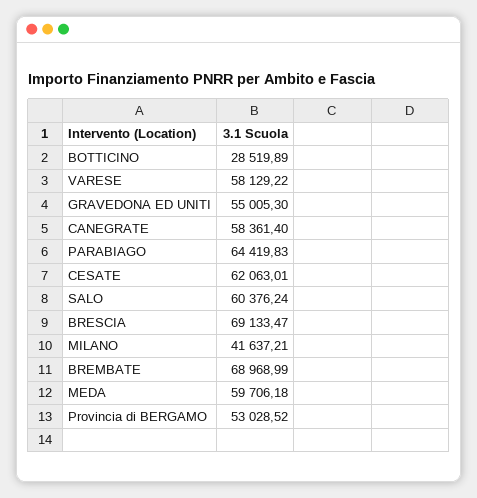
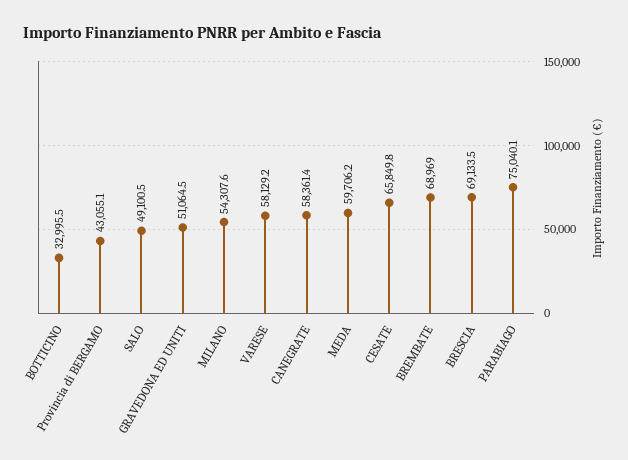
  {
-   "BOTTICINO": 28519.89,
+   "BOTTICINO": 32995.5,
    "VARESE": 58129.22,
-   "GRAVEDONA ED UNITI": 55005.3,
+   "GRAVEDONA ED UNITI": 51064.5,
    "CANEGRATE": 58361.4,
-   "PARABIAGO": 64419.83,
+   "PARABIAGO": 75040.1,
-   "CESATE": 62063.01,
+   "CESATE": 65849.8,
-   "SALO": 60376.24,
+   "SALO": 49100.5,
    "BRESCIA": 69133.47,
-   "MILANO": 41637.21,
+   "MILANO": 54307.6,
    "BREMBATE": 68968.99,
    "MEDA": 59706.18,
-   "Provincia di BERGAMO": 53028.52
+   "Provincia di BERGAMO": 43055.1
  }

